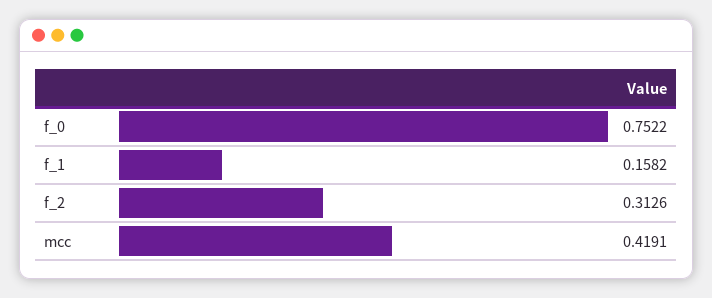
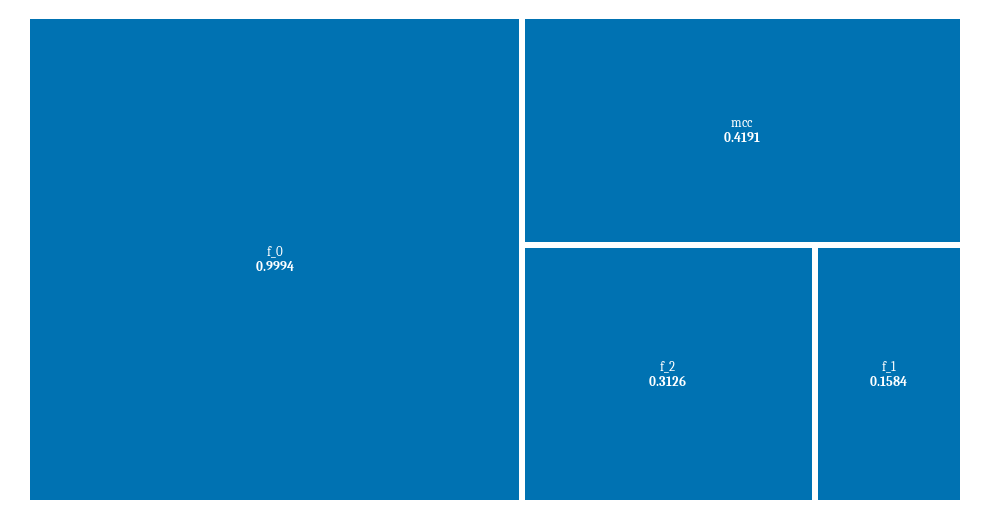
  {
-   "f_0": 0.7522,
+   "f_0": 0.9994,
-   "f_1": 0.1582,
+   "f_1": 0.1584,
    "f_2": 0.3126,
    "mcc": 0.4191
  }

